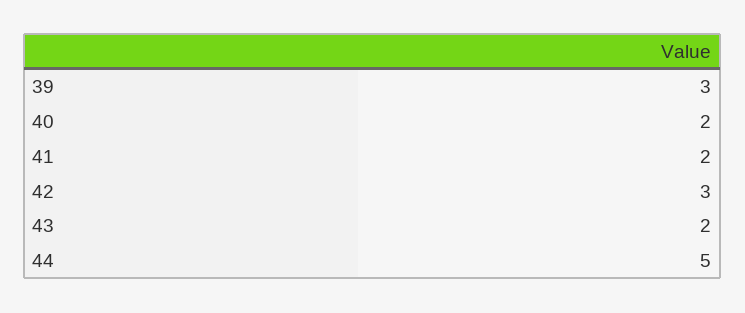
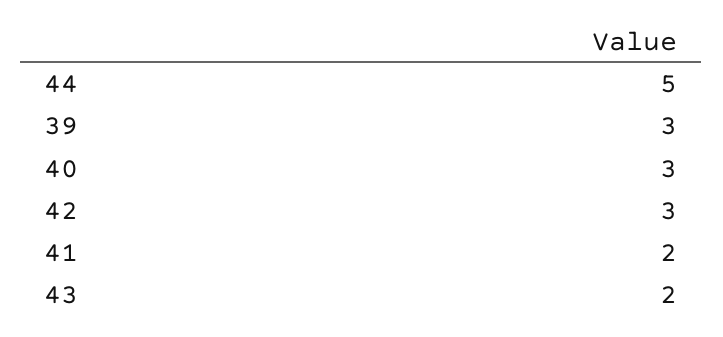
  {
    "39": 3,
-   "40": 2,
+   "40": 3,
    "41": 2,
    "42": 3,
    "43": 2,
    "44": 5
  }

